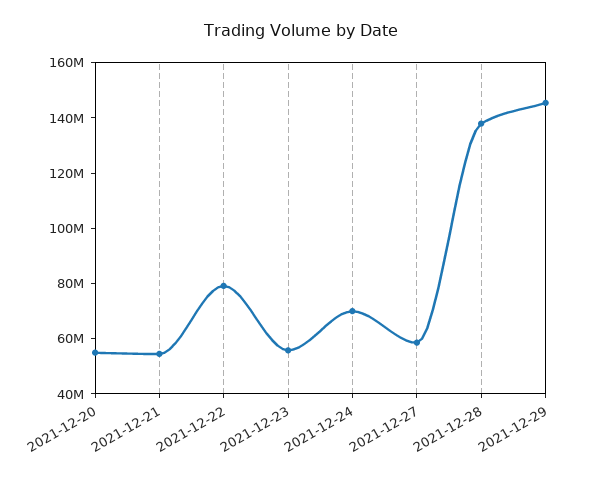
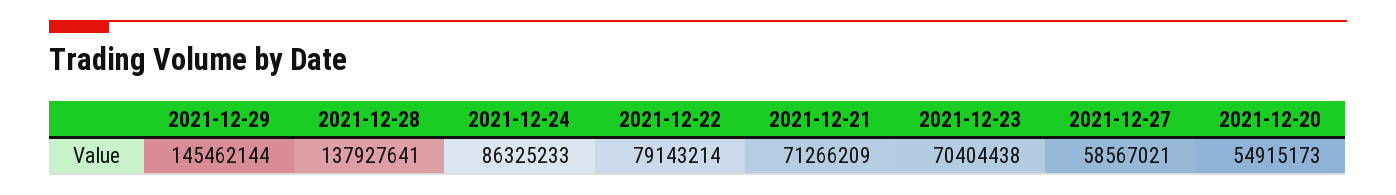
  {
    "2021-12-20": 54915173,
-   "2021-12-21": 55000000,
+   "2021-12-21": 71266209,
    "2021-12-22": 79143214,
-   "2021-12-23": 55000000,
+   "2021-12-23": 70404438,
-   "2021-12-24": 70000000,
+   "2021-12-24": 86325233,
    "2021-12-27": 58567021,
    "2021-12-28": 137927641,
    "2021-12-29": 145462144
  }

